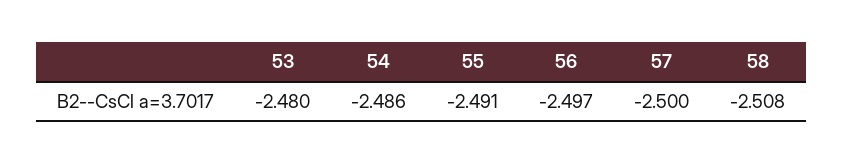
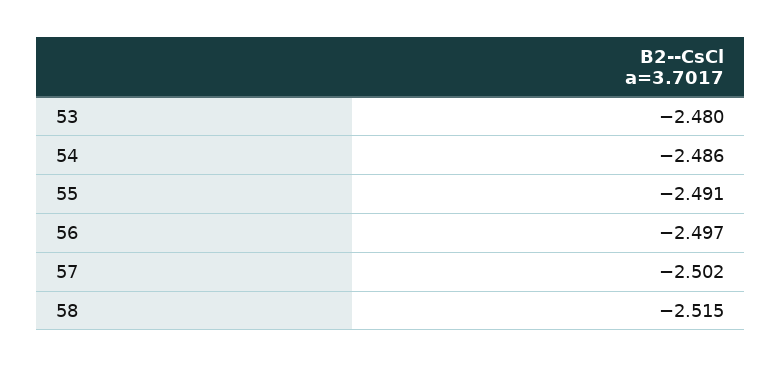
  {
    "53": -2.48,
    "54": -2.486,
    "55": -2.491,
    "56": -2.497,
-   "57": -2.5,
+   "57": -2.502,
-   "58": -2.508
+   "58": -2.515
  }

